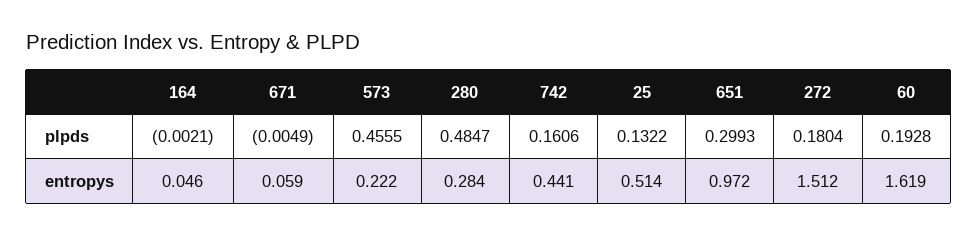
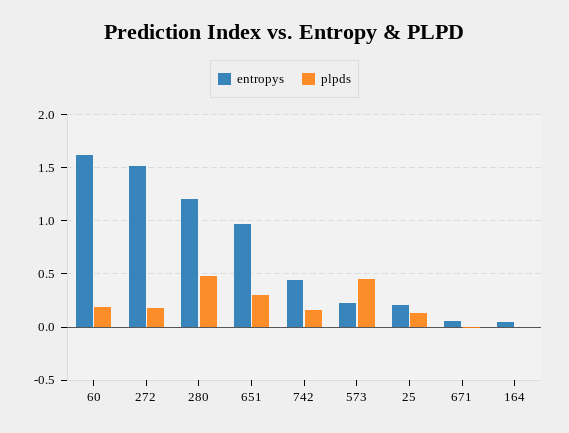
  {
    "plpds": {
      "164": -0.0021,
      "671": -0.0049,
      "573": 0.4555,
      "280": 0.4847,
      "742": 0.1606,
      "25": 0.1322,
      "651": 0.2993,
      "272": 0.1804,
      "60": 0.1928
    },
    "entropys": {
      "164": 0.046,
      "671": 0.059,
      "573": 0.222,
-     "280": 0.284,
+     "280": 1.2,
      "742": 0.441,
-     "25": 0.514,
+     "25": 0.2,
      "651": 0.972,
      "272": 1.512,
      "60": 1.619
    }
  }

